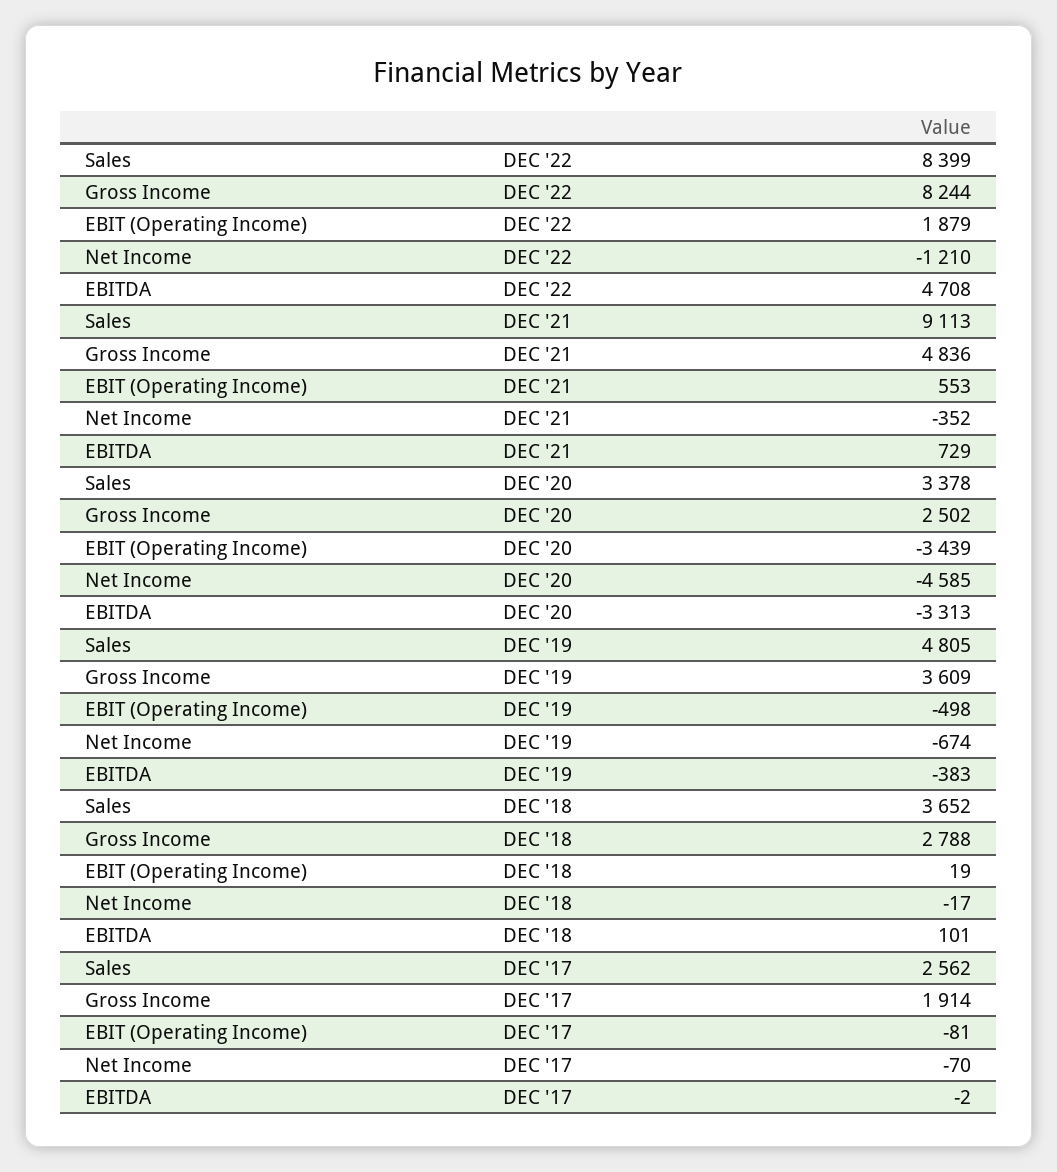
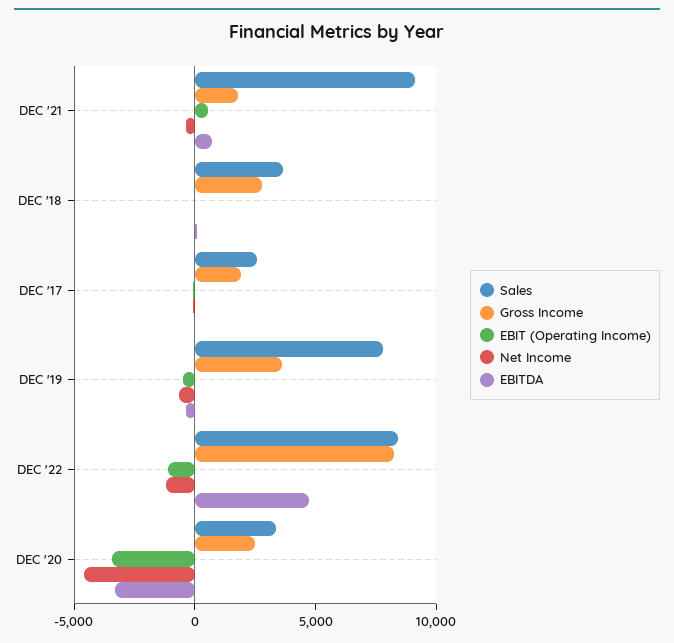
  {
    "Sales": {
      "DEC '22": 8399,
      "DEC '21": 9113,
      "DEC '20": 3378,
-     "DEC '19": 4805,
+     "DEC '19": 8000,
      "DEC '18": 3652,
      "DEC '17": 2562
    },
    "Gross Income": {
      "DEC '22": 8244,
-     "DEC '21": 4836,
+     "DEC '21": 2000,
      "DEC '20": 2502,
      "DEC '19": 3609,
      "DEC '18": 2788,
      "DEC '17": 1914
    },
    "EBIT (Operating Income)": {
-     "DEC '22": 1879,
+     "DEC '22": -1000,
      "DEC '21": 553,
      "DEC '20": -3439,
      "DEC '19": -498,
      "DEC '18": 19,
      "DEC '17": -81
    },
    "Net Income": {
      "DEC '22": -1210,
      "DEC '21": -352,
      "DEC '20": -4585,
      "DEC '19": -674,
      "DEC '18": -17,
      "DEC '17": -70
    },
    "EBITDA": {
      "DEC '22": 4708,
      "DEC '21": 729,
      "DEC '20": -3313,
      "DEC '19": -383,
      "DEC '18": 101,
      "DEC '17": -2
    }
  }

